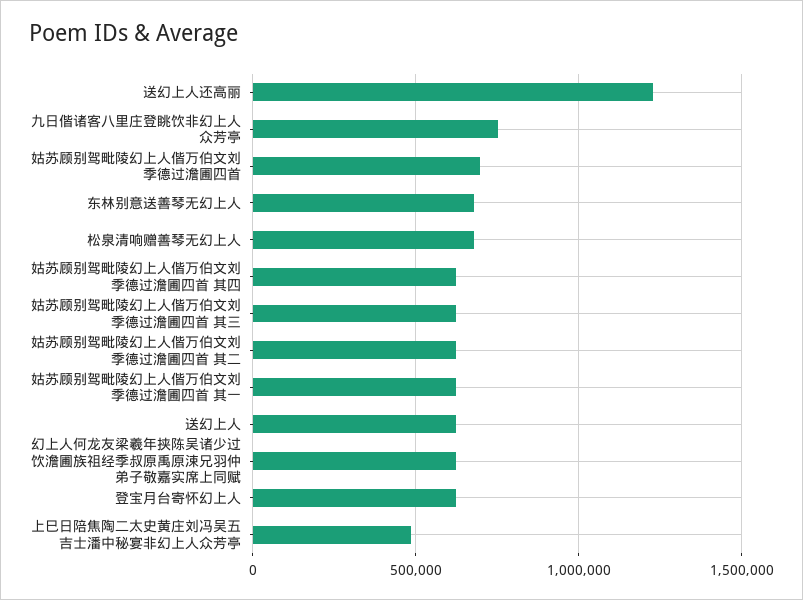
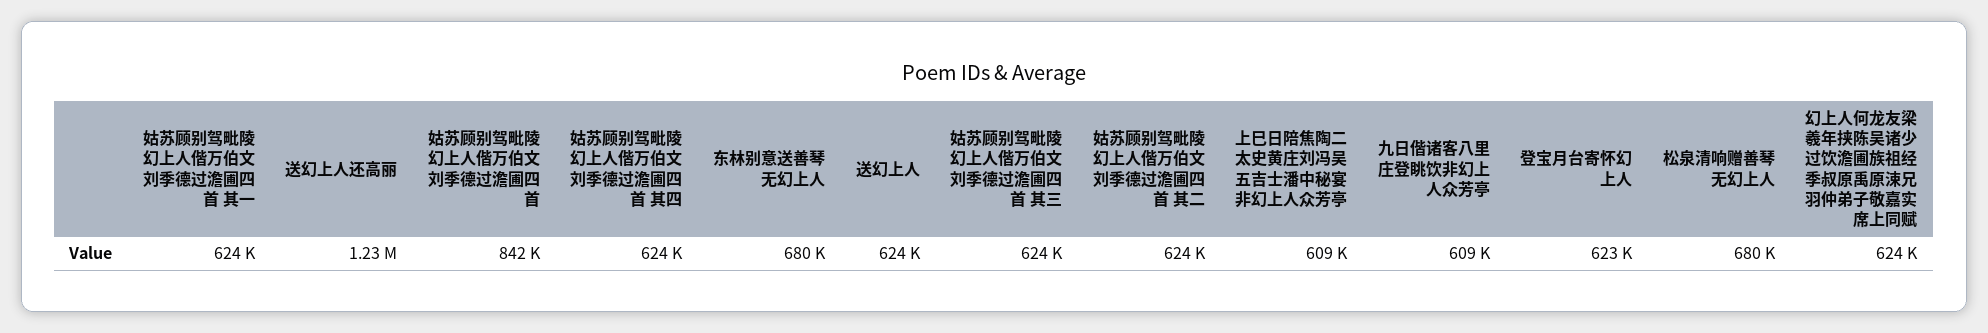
  {
    "送幻上人还高丽": 1230000,
-   "九日偕诸客八里庄登眺饮非幻上人众芳亭": 750000,
+   "九日偕诸客八里庄登眺饮非幻上人众芳亭": 609000,
-   "姑苏顾别驾毗陵幻上人偕万伯文刘季德过澹圃四首": 700000,
+   "姑苏顾别驾毗陵幻上人偕万伯文刘季德过澹圃四首": 842000,
    "东林别意送善琴无幻上人": 680000,
    "松泉清响赠善琴无幻上人": 680000,
    "姑苏顾别驾毗陵幻上人偕万伯文刘季德过澹圃四首 其四": 624000,
    "姑苏顾别驾毗陵幻上人偕万伯文刘季德过澹圃四首 其三": 624000,
    "姑苏顾别驾毗陵幻上人偕万伯文刘季德过澹圃四首 其二": 624000,
    "姑苏顾别驾毗陵幻上人偕万伯文刘季德过澹圃四首 其一": 624000,
    "送幻上人": 624000,
    "幻上人何龙友梁羲年挟陈吴诸少过饮澹圃族祖经季叔原禹原涑兄羽仲弟子敬嘉实席上同赋": 624000,
    "登宝月台寄怀幻上人": 623000,
-   "上巳日陪焦陶二太史黄庄刘冯吴五吉士潘中秘宴非幻上人众芳亭": 500000
+   "上巳日陪焦陶二太史黄庄刘冯吴五吉士潘中秘宴非幻上人众芳亭": 609000
  }

